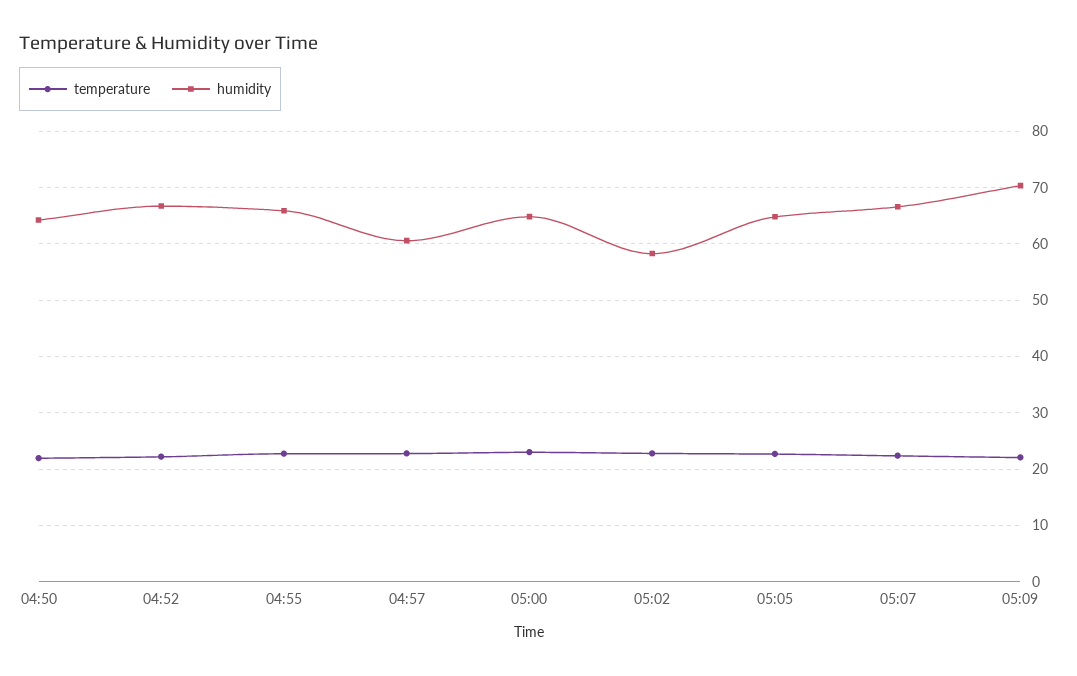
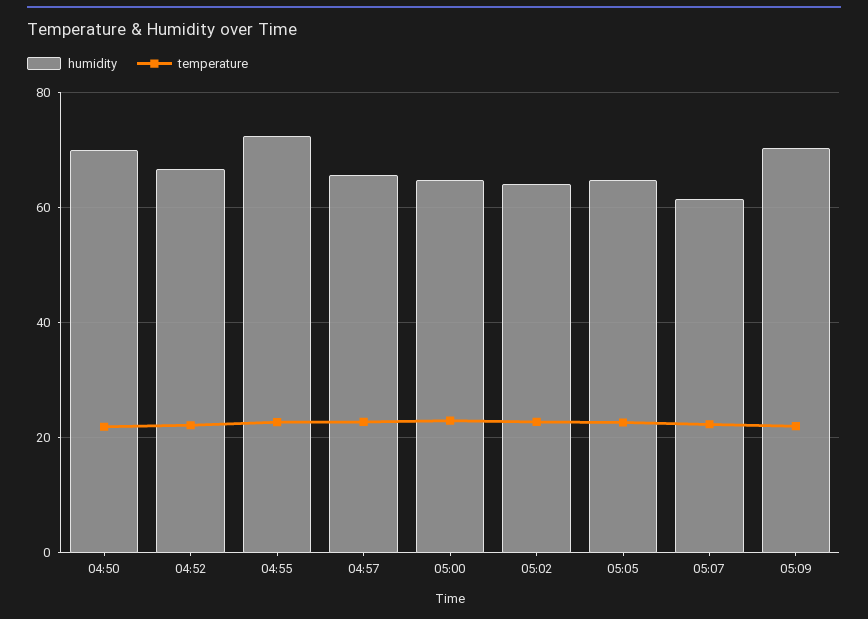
  {
    "temperature": {
      "04:50": 22,
      "04:52": 22,
      "04:55": 22,
      "04:57": 22,
      "05:00": 24,
      "05:02": 22,
      "05:05": 22,
      "05:07": 22,
      "05:09": 22
    },
    "humidity": {
-     "04:50": 64,
+     "04:50": 70,
      "04:52": 66,
-     "04:55": 66,
+     "04:55": 72,
-     "04:57": 60,
+     "04:57": 66,
      "05:00": 64,
-     "05:02": 58,
+     "05:02": 64,
      "05:05": 64,
-     "05:07": 66,
+     "05:07": 62,
      "05:09": 70
    }
  }

